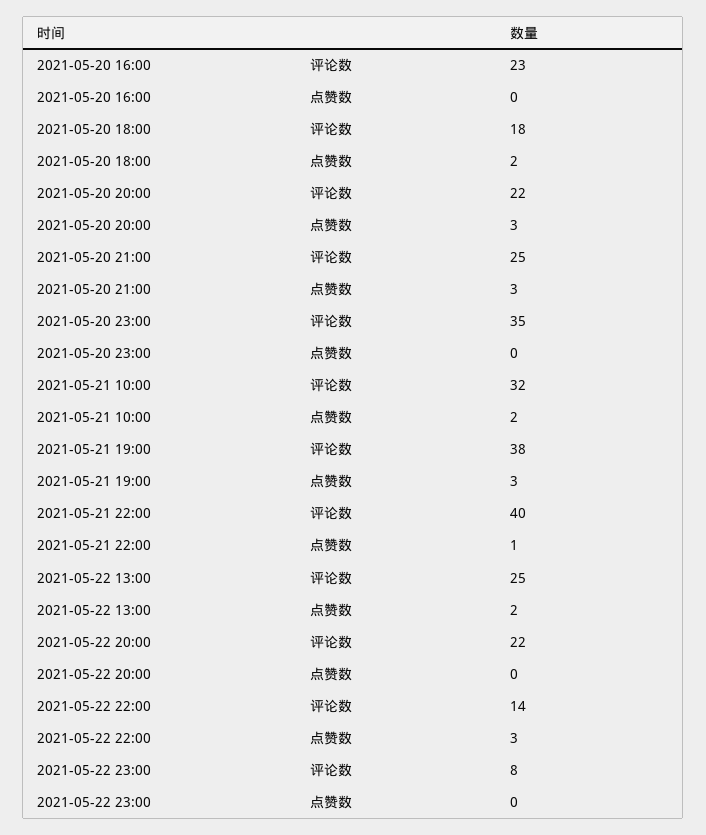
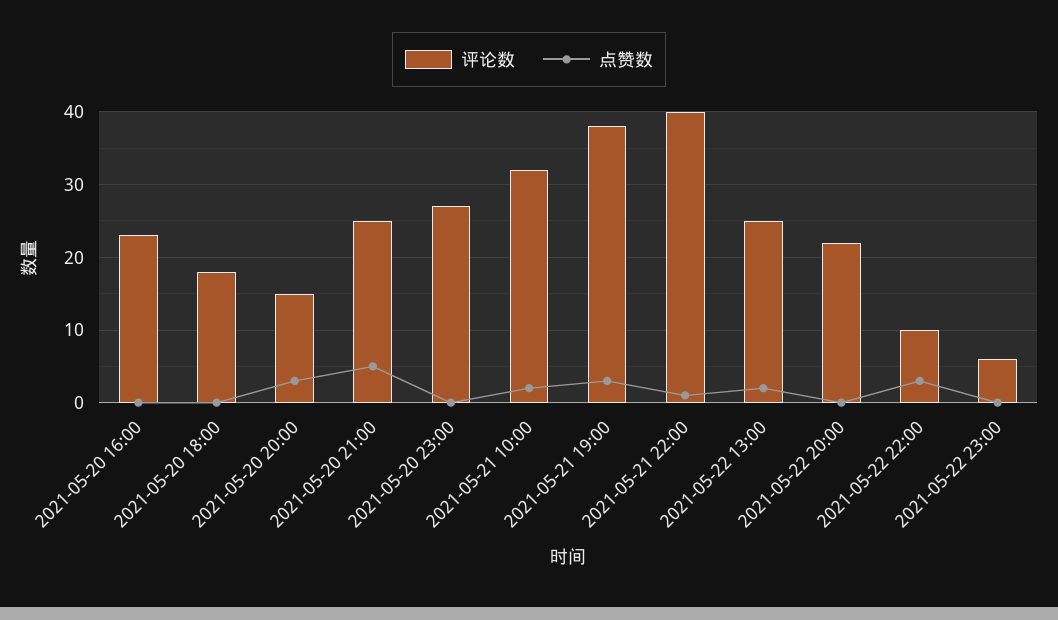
  {
    "评论数": {
      "2021-05-20 16:00": 23,
      "2021-05-20 18:00": 18,
-     "2021-05-20 20:00": 22,
+     "2021-05-20 20:00": 15,
      "2021-05-20 21:00": 25,
-     "2021-05-20 23:00": 35,
+     "2021-05-20 23:00": 27,
      "2021-05-21 10:00": 32,
      "2021-05-21 19:00": 38,
      "2021-05-21 22:00": 40,
      "2021-05-22 13:00": 25,
      "2021-05-22 20:00": 22,
-     "2021-05-22 22:00": 14,
+     "2021-05-22 22:00": 10,
-     "2021-05-22 23:00": 8
+     "2021-05-22 23:00": 6
    },
    "点赞数": {
      "2021-05-20 16:00": 0,
-     "2021-05-20 18:00": 2,
+     "2021-05-20 18:00": 0,
      "2021-05-20 20:00": 3,
-     "2021-05-20 21:00": 3,
+     "2021-05-20 21:00": 5,
      "2021-05-20 23:00": 0,
      "2021-05-21 10:00": 2,
      "2021-05-21 19:00": 3,
      "2021-05-21 22:00": 1,
      "2021-05-22 13:00": 2,
      "2021-05-22 20:00": 0,
      "2021-05-22 22:00": 3,
      "2021-05-22 23:00": 0
    }
  }

